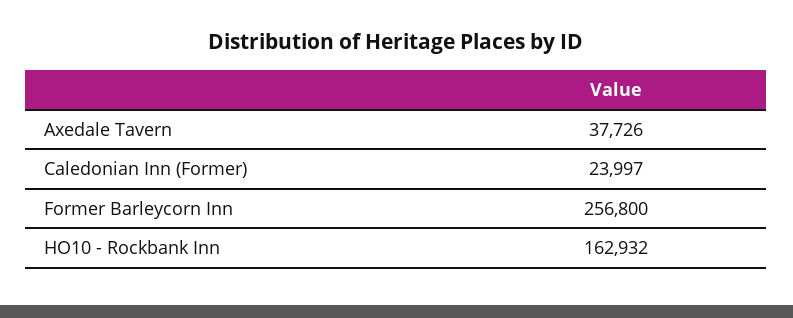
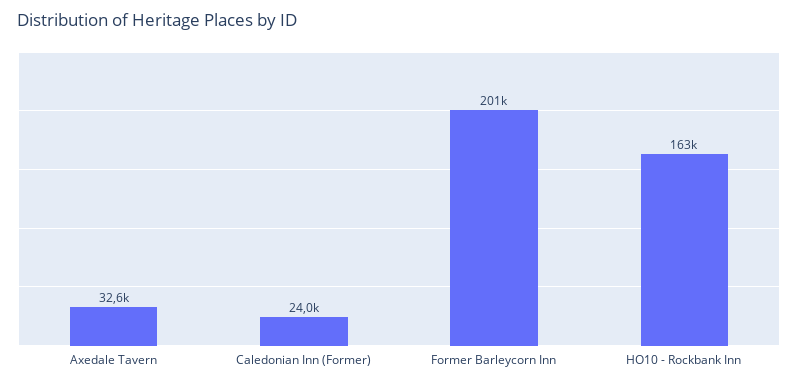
  {
-   "Axedale Tavern": 37726,
+   "Axedale Tavern": 32600,
    "Caledonian Inn (Former)": 23997,
-   "Former Barleycorn Inn": 256800,
+   "Former Barleycorn Inn": 201000,
    "HO10 - Rockbank Inn": 162932
  }

